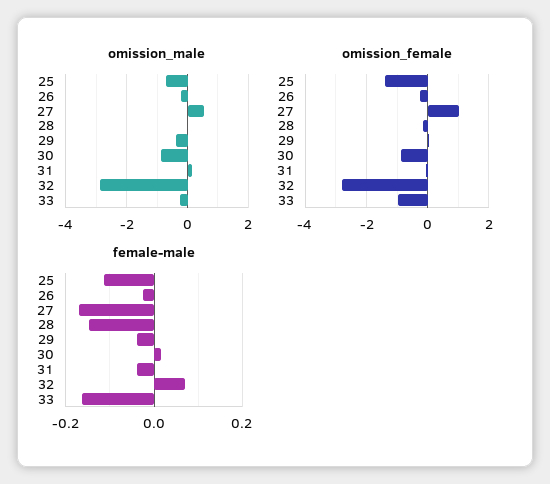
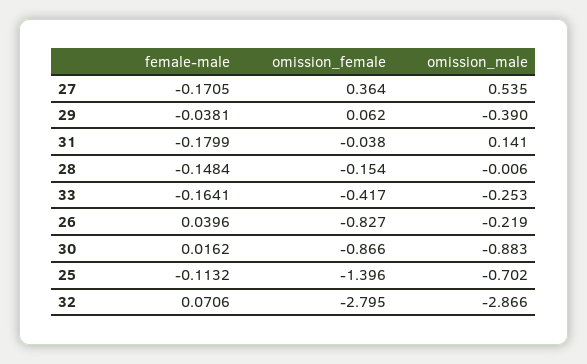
  {
    "omission_male": {
      "25": -0.702,
      "26": -0.219,
      "27": 0.535,
      "28": -0.006,
      "29": -0.39,
      "30": -0.883,
      "31": 0.141,
      "32": -2.866,
      "33": -0.253
    },
    "omission_female": {
      "25": -1.396,
-     "26": -0.2,
+     "26": -0.827,
-     "27": 1,
+     "27": 0.364,
      "28": -0.154,
      "29": 0.062,
      "30": -0.866,
      "31": -0.038,
      "32": -2.795,
-     "33": -1
+     "33": -0.417
    },
    "female-male": {
      "25": -0.1132,
-     "26": -0.02,
+     "26": 0.0396,
      "27": -0.1705,
      "28": -0.1484,
      "29": -0.0381,
      "30": 0.0162,
-     "31": -0.04,
+     "31": -0.1799,
      "32": 0.0706,
      "33": -0.1641
    }
  }

